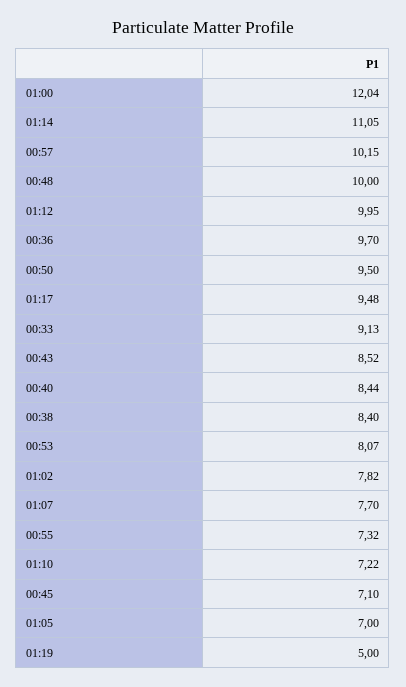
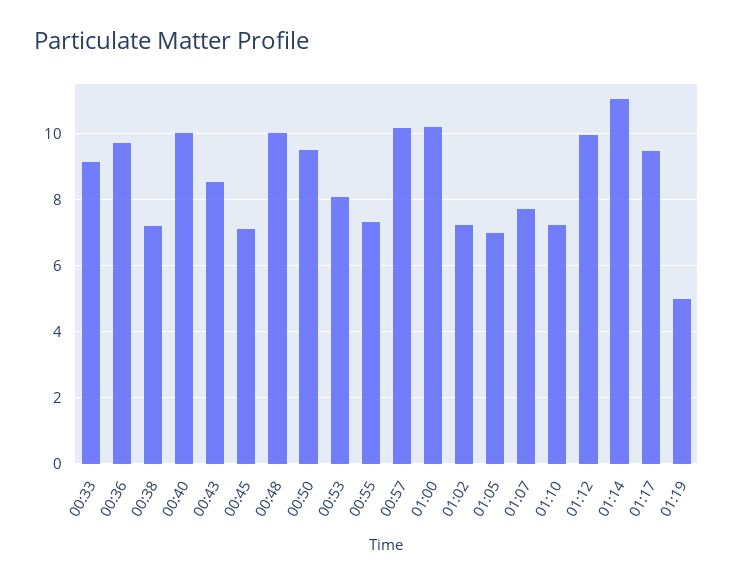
  {
-   "01:00": 12.04,
+   "01:00": 10.2,
    "01:14": 11.05,
    "00:57": 10.15,
    "00:48": 10,
    "01:12": 9.95,
    "00:36": 9.7,
    "00:50": 9.5,
    "01:17": 9.48,
    "00:33": 9.13,
    "00:43": 8.52,
-   "00:40": 8.44,
+   "00:40": 10,
-   "00:38": 8.4,
+   "00:38": 7.2,
    "00:53": 8.07,
-   "01:02": 7.82,
+   "01:02": 7.2,
    "01:07": 7.7,
    "00:55": 7.32,
    "01:10": 7.22,
    "00:45": 7.1,
    "01:05": 7,
    "01:19": 5
  }

